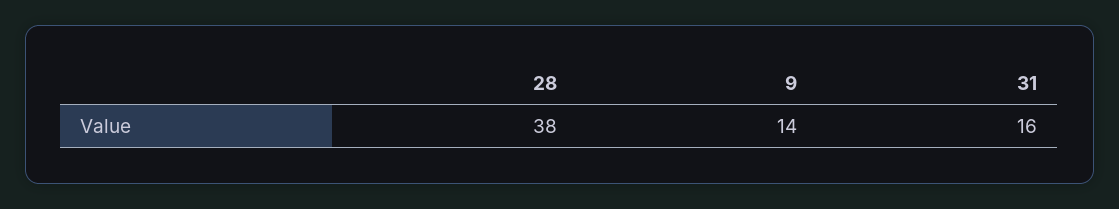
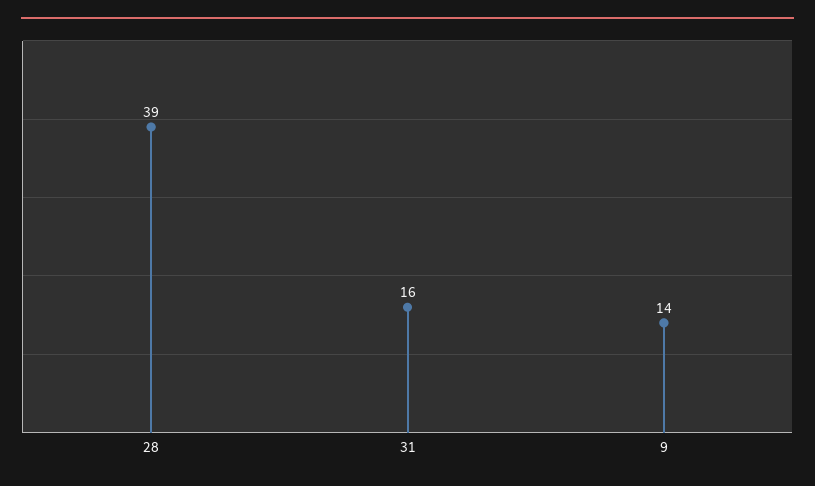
  {
-   "28": 38,
+   "28": 39,
    "9": 14,
    "31": 16
  }

